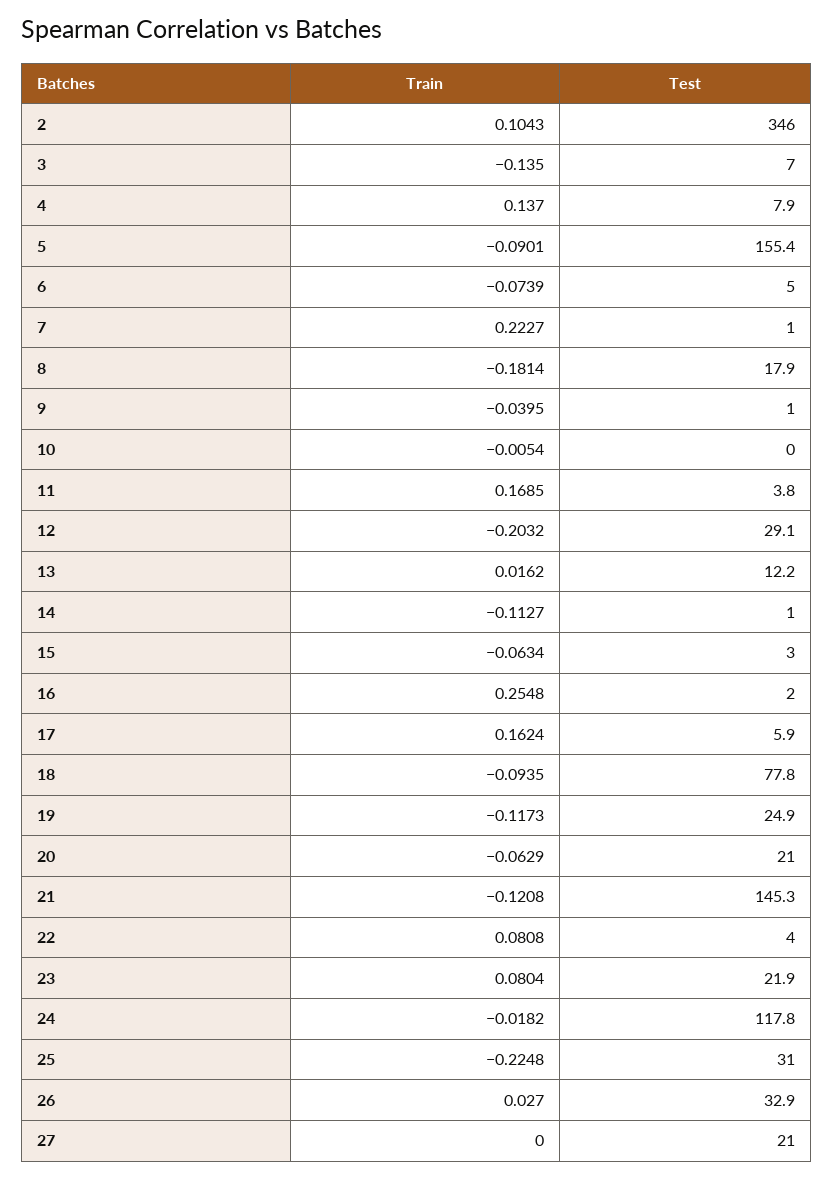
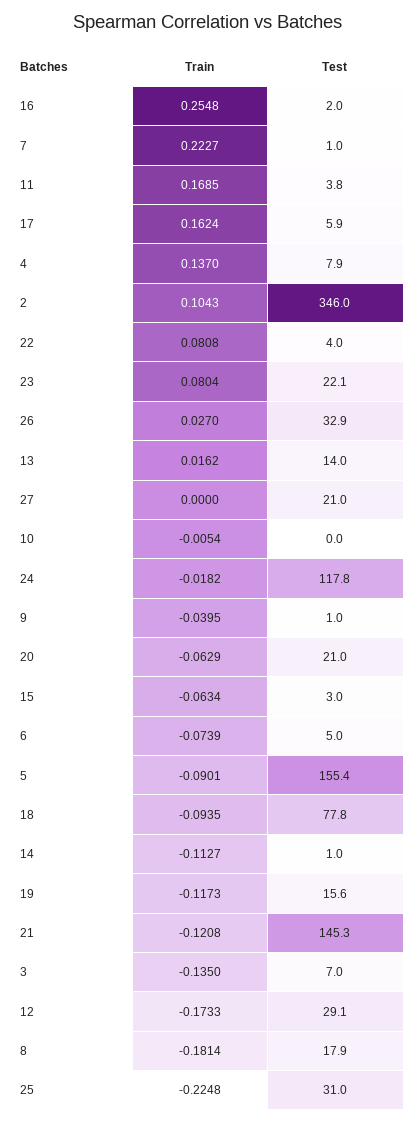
  {
    "Train": {
      "2": 0.1043,
      "3": -0.135,
      "4": 0.137,
      "5": -0.0901,
      "6": -0.0739,
      "7": 0.2227,
      "8": -0.1814,
      "9": -0.0395,
      "10": -0.0054,
      "11": 0.1685,
-     "12": -0.2032,
+     "12": -0.1733,
      "13": 0.0162,
      "14": -0.1127,
      "15": -0.0634,
      "16": 0.2548,
      "17": 0.1624,
      "18": -0.0935,
      "19": -0.1173,
      "20": -0.0629,
      "21": -0.1208,
      "22": 0.0808,
      "23": 0.0804,
      "24": -0.0182,
      "25": -0.2248,
      "26": 0.027,
      "27": 0
    },
    "Test": {
      "2": 346,
      "3": 7,
      "4": 7.9,
      "5": 155.4,
      "6": 5,
      "7": 1,
      "8": 17.9,
      "9": 1,
      "10": 0,
      "11": 3.8,
      "12": 29.1,
-     "13": 12.2,
+     "13": 14,
      "14": 1,
      "15": 3,
      "16": 2,
      "17": 5.9,
      "18": 77.8,
-     "19": 24.9,
+     "19": 15.6,
      "20": 21,
      "21": 145.3,
      "22": 4,
-     "23": 21.9,
+     "23": 22.1,
      "24": 117.8,
      "25": 31,
      "26": 32.9,
      "27": 21
    }
  }

